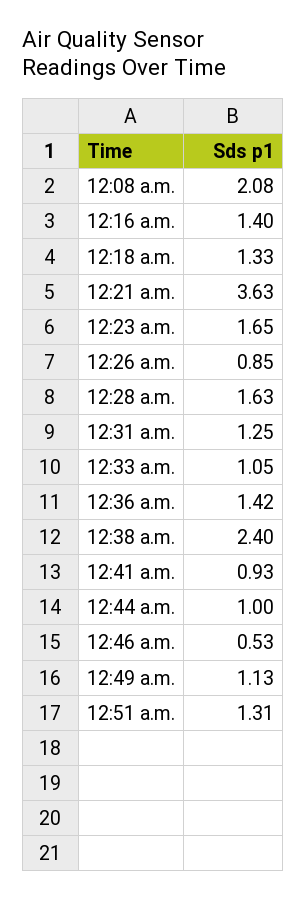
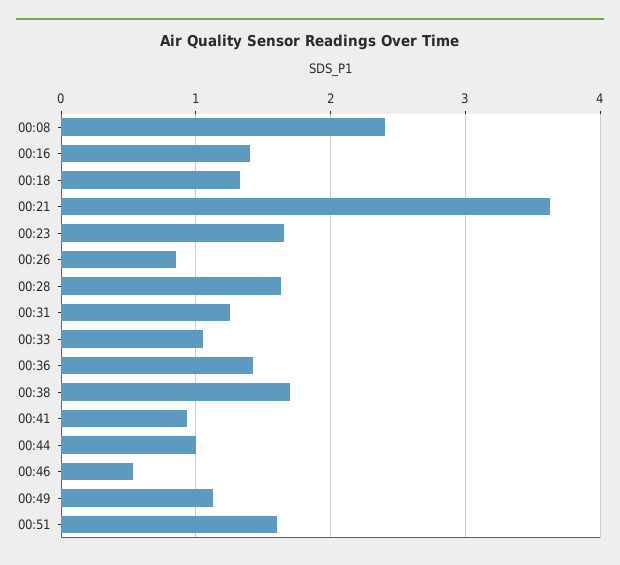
  {
-   "12:08 a.m.": 2.08,
+   "12:08 a.m.": 2.4,
    "12:16 a.m.": 1.4,
    "12:18 a.m.": 1.33,
    "12:21 a.m.": 3.63,
    "12:23 a.m.": 1.65,
    "12:26 a.m.": 0.85,
    "12:28 a.m.": 1.63,
    "12:31 a.m.": 1.25,
    "12:33 a.m.": 1.05,
    "12:36 a.m.": 1.42,
-   "12:38 a.m.": 2.4,
+   "12:38 a.m.": 1.7,
    "12:41 a.m.": 0.93,
    "12:44 a.m.": 1,
    "12:46 a.m.": 0.53,
    "12:49 a.m.": 1.13,
-   "12:51 a.m.": 1.31
+   "12:51 a.m.": 1.6
  }

